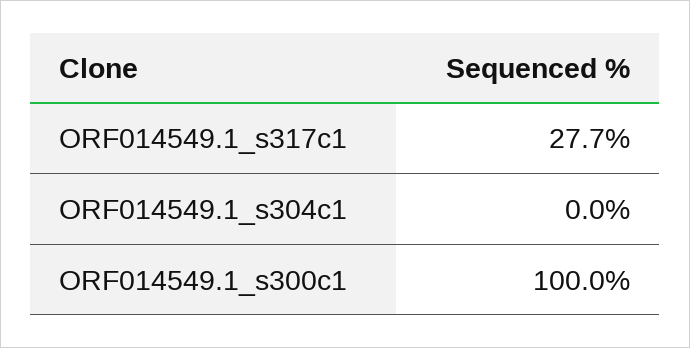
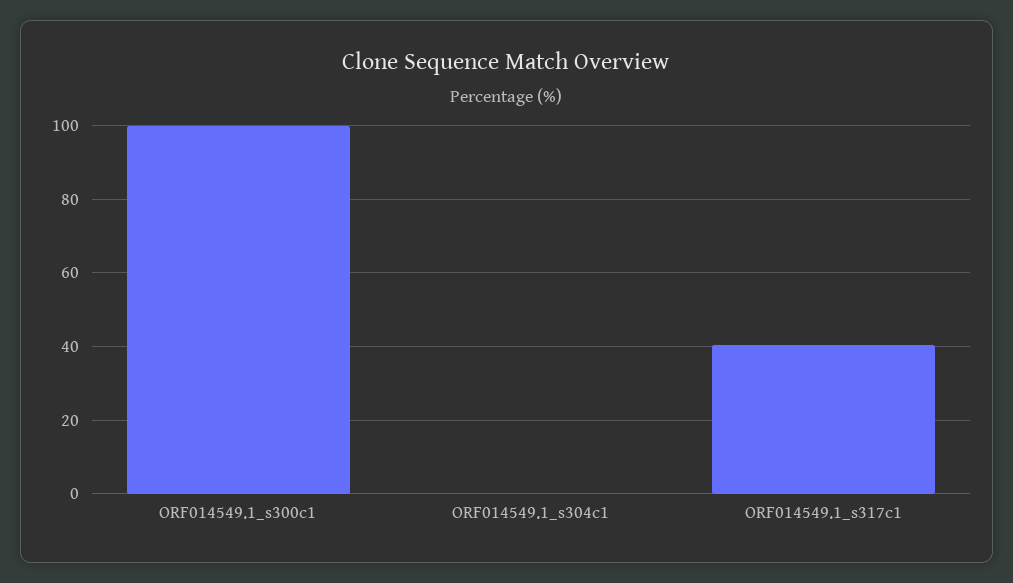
  {
-   "ORF014549.1_s317c1": 27.7,
+   "ORF014549.1_s317c1": 40,
    "ORF014549.1_s304c1": 0,
    "ORF014549.1_s300c1": 100
  }

